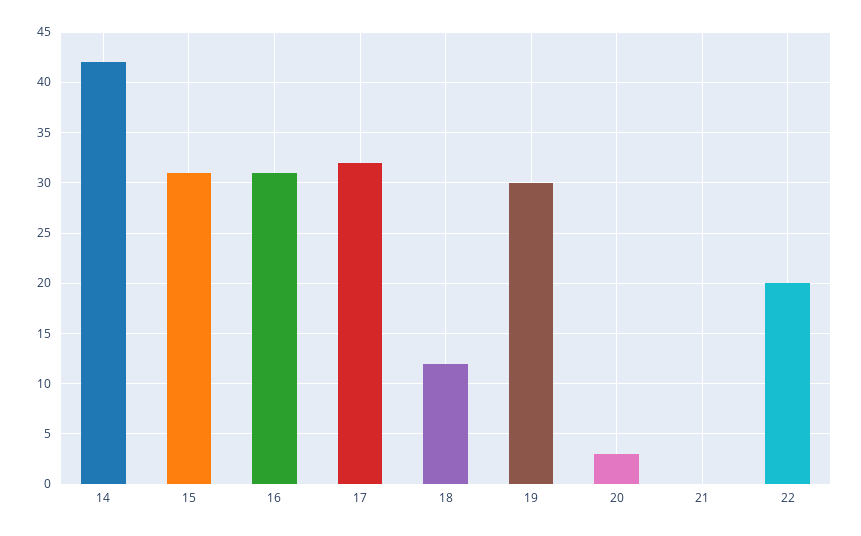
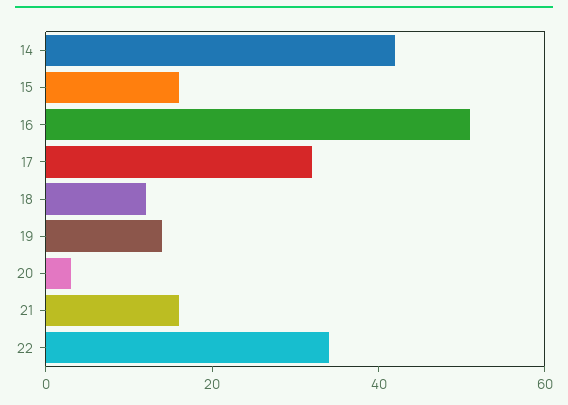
  {
    "14": 42,
-   "15": 31,
+   "15": 15,
-   "16": 31,
+   "16": 50,
    "17": 32,
    "18": 12,
-   "19": 30,
+   "19": 15,
    "20": 3,
-   "21": 0,
+   "21": 15,
-   "22": 20
+   "22": 35
  }

